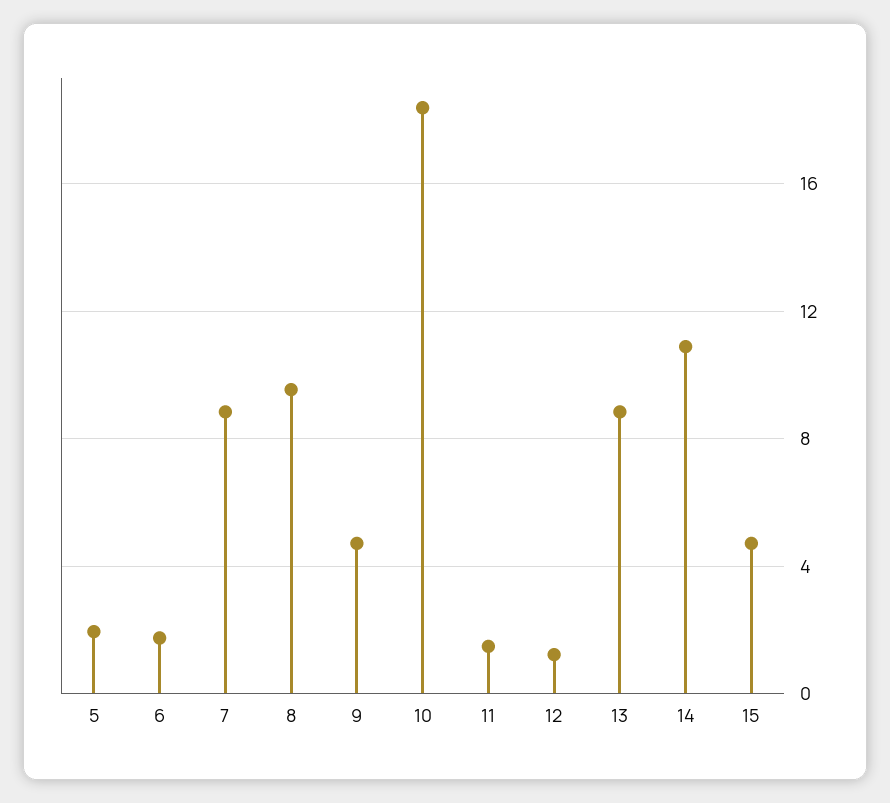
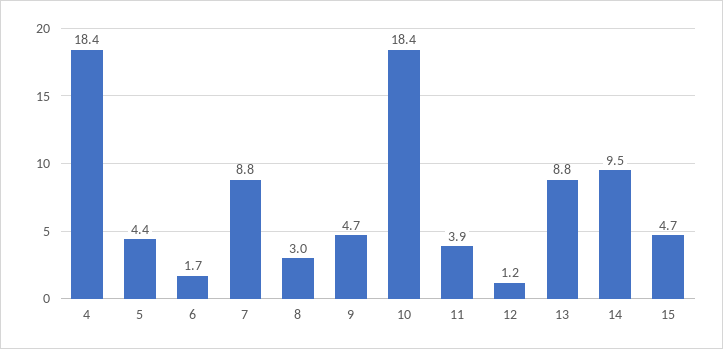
  {
-   "5": 2,
+   "5": 4.4,
    "6": 1.7,
    "7": 8.8,
-   "8": 9.5,
+   "8": 3,
    "9": 4.7,
    "10": 18.4,
-   "11": 1.5,
+   "11": 3.9,
    "12": 1.2,
    "13": 8.8,
-   "14": 11,
+   "14": 9.5,
-   "15": 4.7
+   "15": 4.7,
+   "4": 18.4
  }

